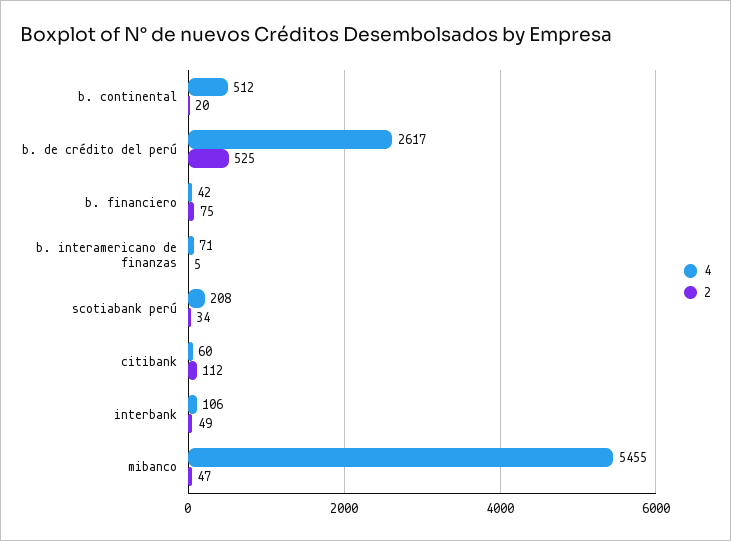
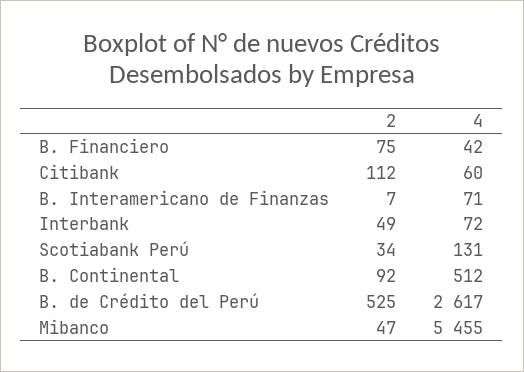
  {
    "4": {
      "b. continental": 512,
      "b. de crédito del perú": 2617,
      "b. financiero": 42,
      "b. interamericano de finanzas": 71,
-     "scotiabank perú": 208,
+     "scotiabank perú": 131,
      "citibank": 60,
-     "interbank": 106,
+     "interbank": 72,
      "mibanco": 5455
    },
    "2": {
-     "b. continental": 20,
+     "b. continental": 92,
      "b. de crédito del perú": 525,
      "b. financiero": 75,
-     "b. interamericano de finanzas": 5,
+     "b. interamericano de finanzas": 7,
      "scotiabank perú": 34,
      "citibank": 112,
      "interbank": 49,
      "mibanco": 47
    }
  }

